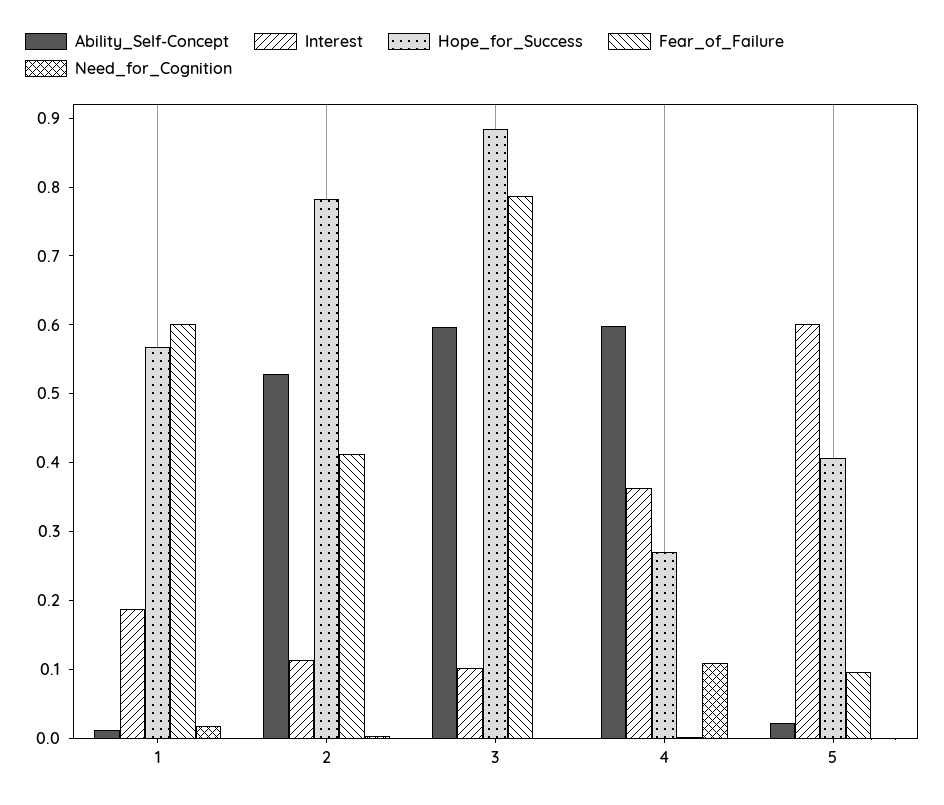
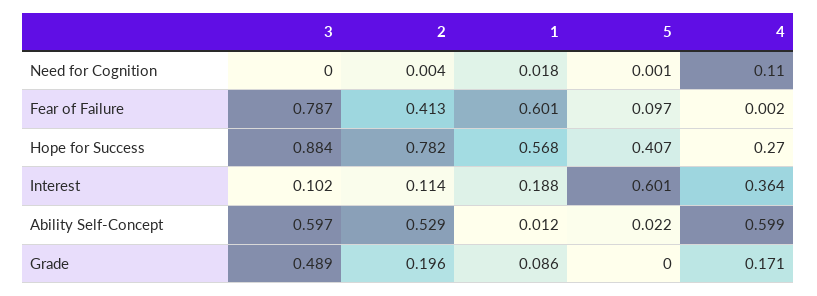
  {
    "Ability_Self-Concept": {
      "1": 0.012,
      "2": 0.529,
      "3": 0.597,
      "4": 0.599,
      "5": 0.022
    },
    "Interest": {
      "1": 0.188,
      "2": 0.114,
      "3": 0.102,
      "4": 0.364,
      "5": 0.601
    },
    "Hope_for_Success": {
      "1": 0.568,
      "2": 0.782,
      "3": 0.884,
      "4": 0.27,
      "5": 0.407
    },
    "Fear_of_Failure": {
      "1": 0.601,
      "2": 0.413,
      "3": 0.787,
      "4": 0.002,
      "5": 0.097
    },
    "Need_for_Cognition": {
      "1": 0.018,
      "2": 0.004,
      "3": 0,
      "4": 0.11,
      "5": 0.001
-   }
+   },
+   "Grade": {
+     "3": 0.489,
+     "2": 0.196,
+     "1": 0.086,
+     "5": 0,
+     "4": 0.171
+   }
  }

